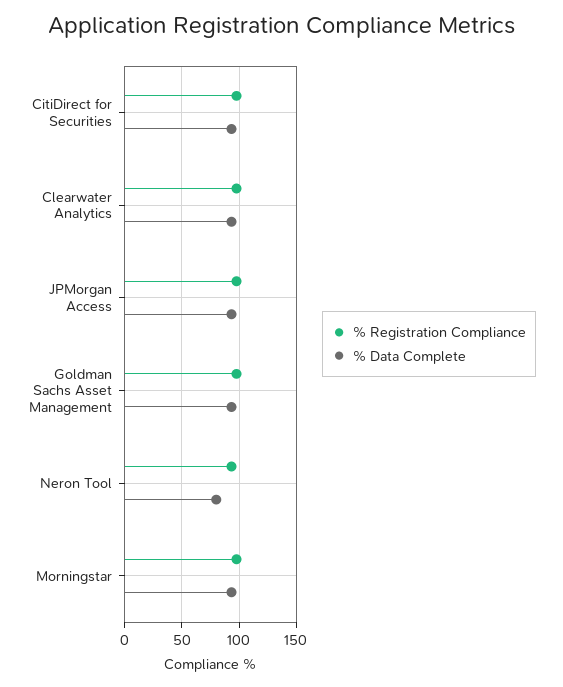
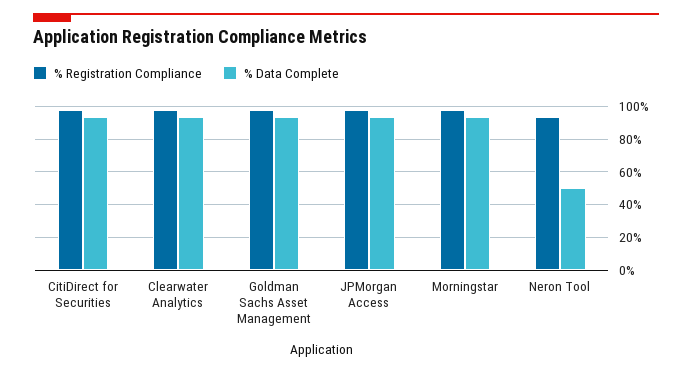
  {
    "% Registration Compliance": {
      "CitiDirect for Securities": 100,
      "Clearwater Analytics": 100,
      "JPMorgan Access": 100,
      "Goldman Sachs Asset Management": 100,
      "Neron Tool": 95,
      "Morningstar": 100
    },
    "% Data Complete": {
      "CitiDirect for Securities": 95,
      "Clearwater Analytics": 95,
      "JPMorgan Access": 95,
      "Goldman Sachs Asset Management": 95,
-     "Neron Tool": 80,
+     "Neron Tool": 50,
      "Morningstar": 95
    }
  }

